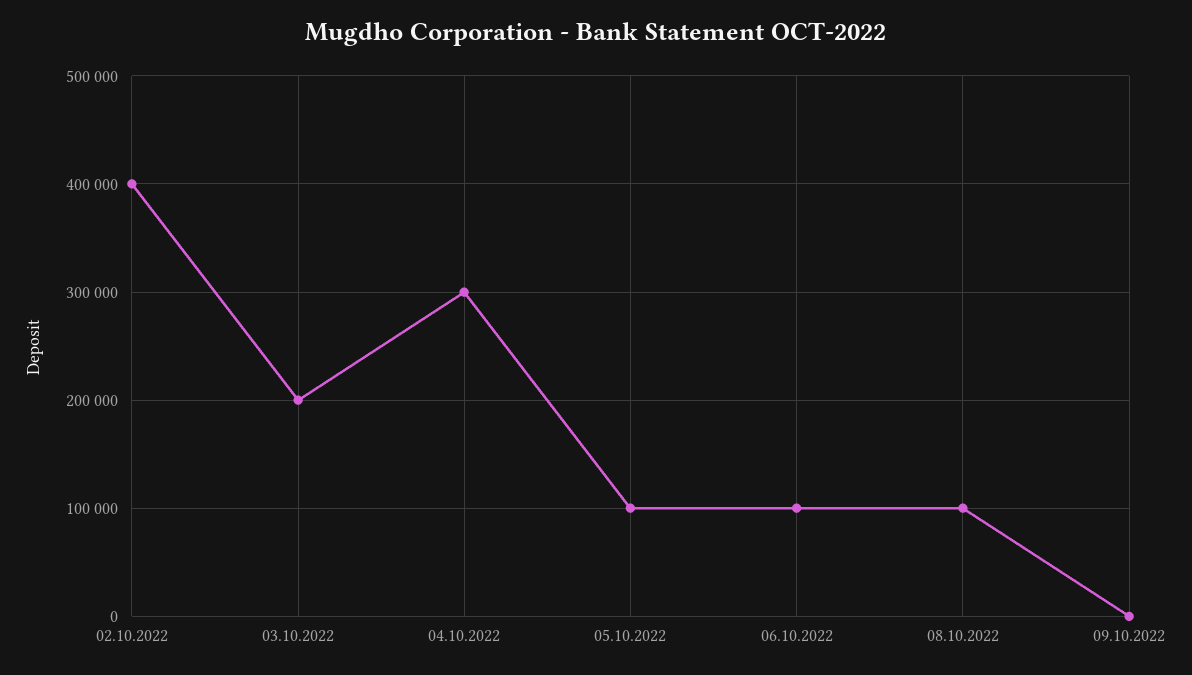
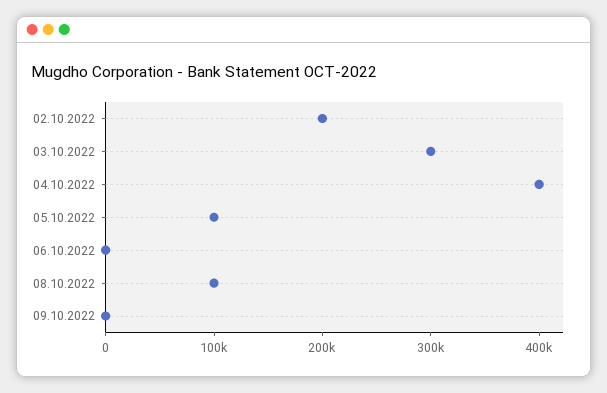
  {
-   "02.10.2022": 400000,
+   "02.10.2022": 200000,
-   "03.10.2022": 200000,
+   "03.10.2022": 300000,
-   "04.10.2022": 300000,
+   "04.10.2022": 400000,
    "05.10.2022": 100000,
-   "06.10.2022": 100000,
+   "06.10.2022": 0,
    "08.10.2022": 100000,
    "09.10.2022": 0
  }

